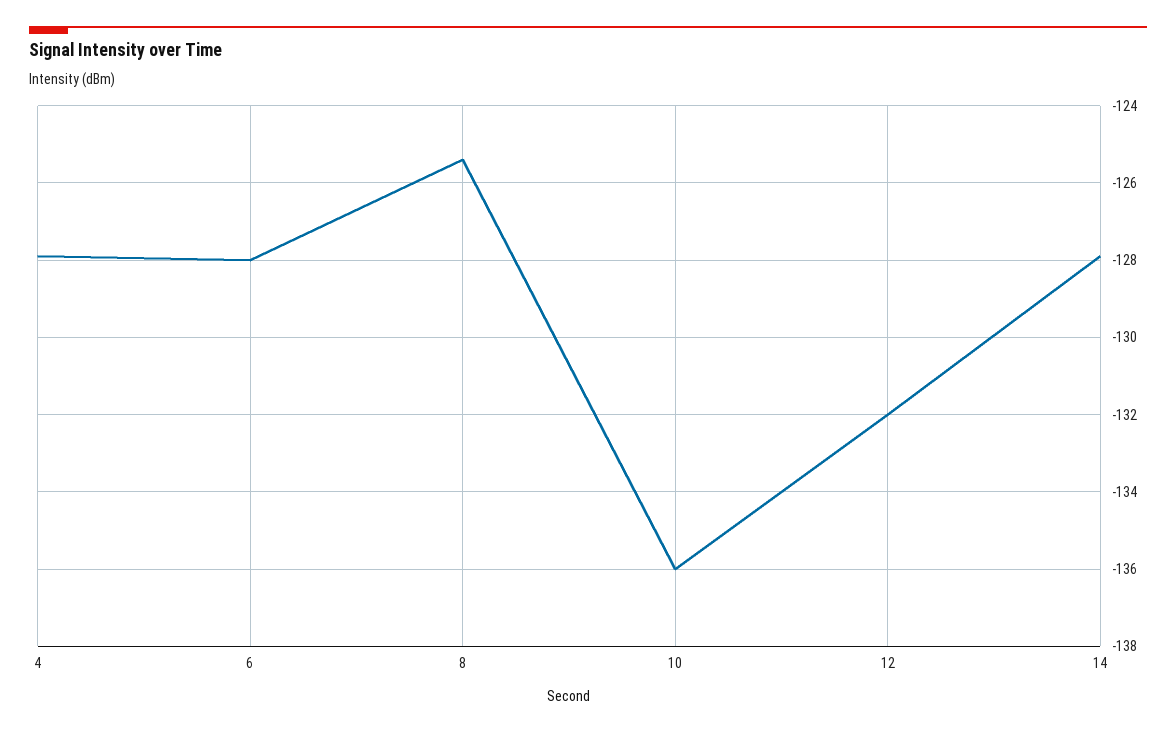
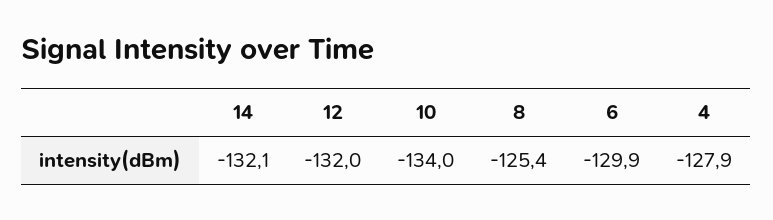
  {
    "4": -127.9,
-   "6": -128,
+   "6": -129.9,
    "8": -125.4,
-   "10": -136,
+   "10": -134,
    "12": -132,
-   "14": -128
+   "14": -132.1
  }

